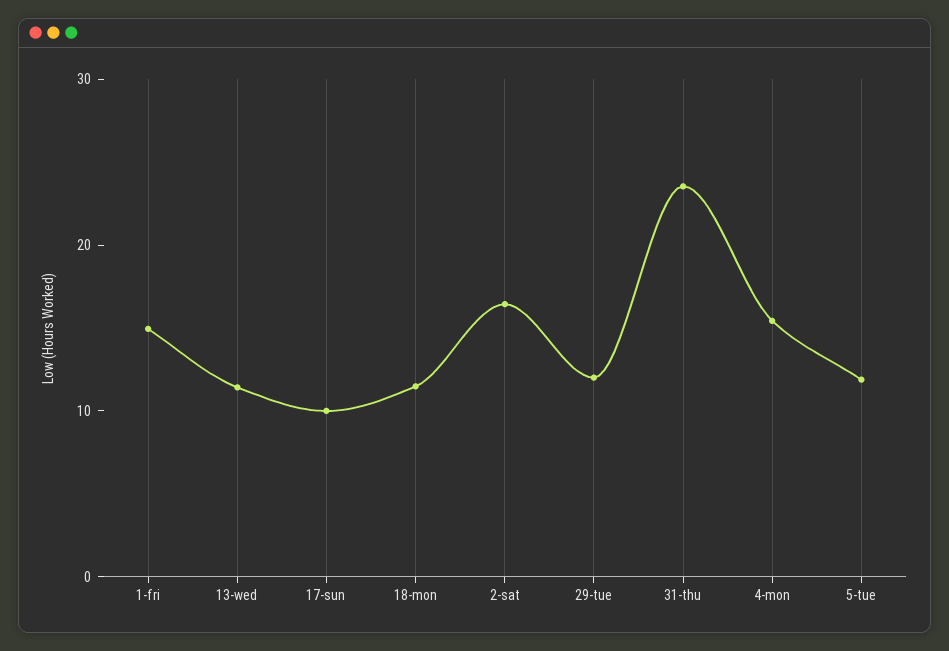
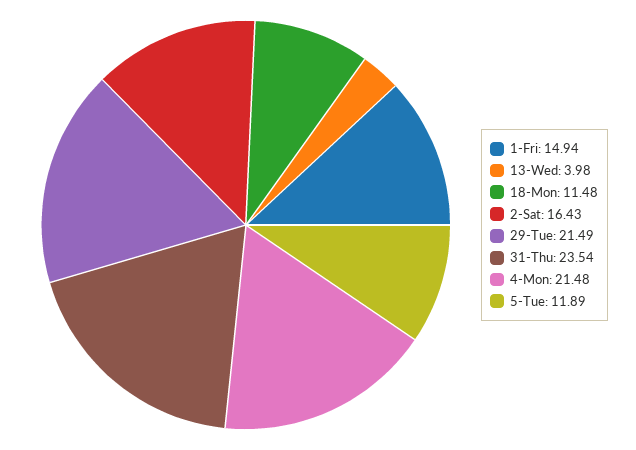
  {
    "1-fri": 14.94,
-   "13-wed": 12,
+   "13-wed": 3.98,
-   "17-sun": 10,
    "18-mon": 11.48,
    "2-sat": 16.43,
-   "29-tue": 12,
+   "29-tue": 21.49,
    "31-thu": 23.54,
-   "4-mon": 16,
+   "4-mon": 21.48,
    "5-tue": 11.89
  }

